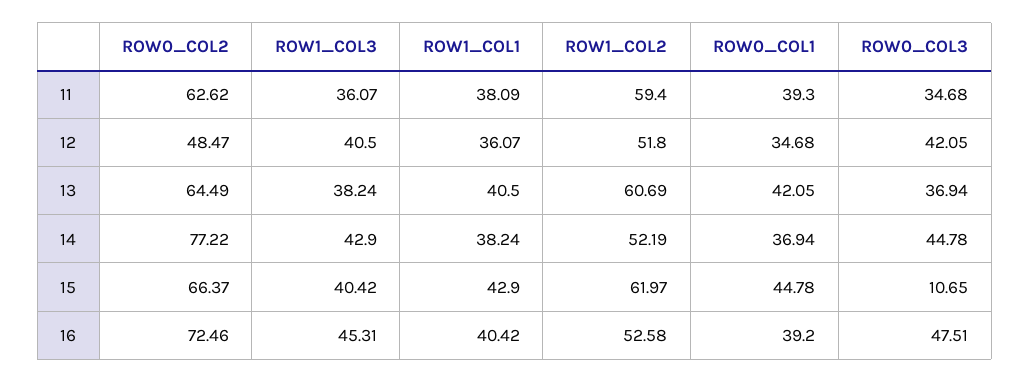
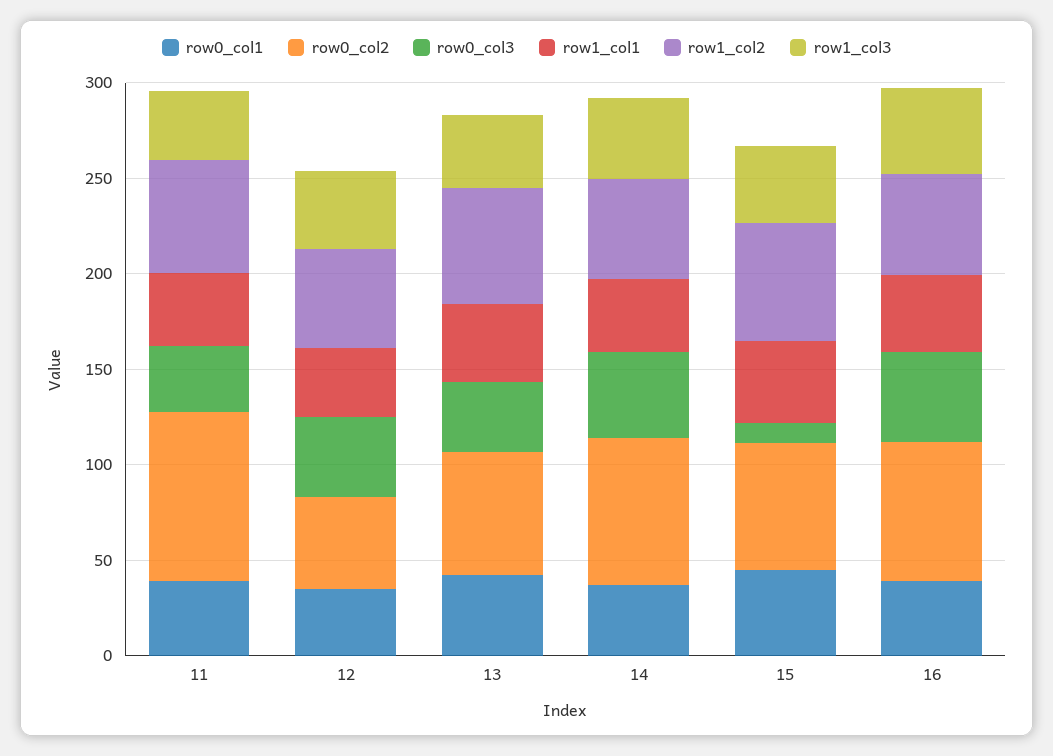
  {
    "ROW0_COL2": {
-     "11": 62.62,
+     "11": 90,
      "12": 48.47,
      "13": 64.49,
      "14": 77.22,
      "15": 66.37,
      "16": 72.46
    },
    "ROW1_COL3": {
      "11": 36.07,
      "12": 40.5,
      "13": 38.24,
      "14": 42.9,
      "15": 40.42,
      "16": 45.31
    },
    "ROW1_COL1": {
      "11": 38.09,
      "12": 36.07,
      "13": 40.5,
      "14": 38.24,
      "15": 42.9,
      "16": 40.42
    },
    "ROW1_COL2": {
      "11": 59.4,
      "12": 51.8,
      "13": 60.69,
      "14": 52.19,
      "15": 61.97,
      "16": 52.58
    },
    "ROW0_COL1": {
      "11": 39.3,
      "12": 34.68,
      "13": 42.05,
      "14": 36.94,
      "15": 44.78,
      "16": 39.2
    },
    "ROW0_COL3": {
      "11": 34.68,
      "12": 42.05,
      "13": 36.94,
      "14": 44.78,
      "15": 10.65,
      "16": 47.51
    }
  }

